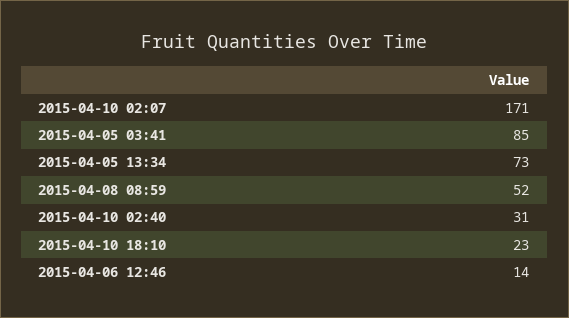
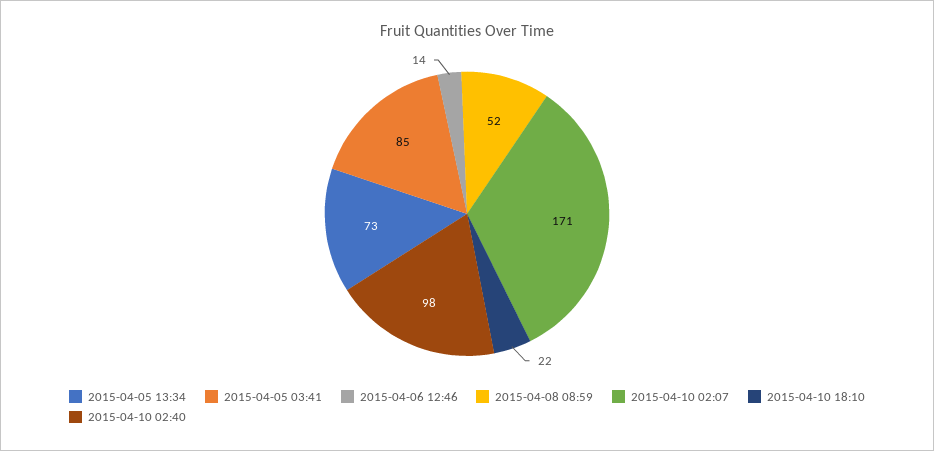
  {
    "2015-04-10 02:07": 171,
    "2015-04-05 03:41": 85,
    "2015-04-05 13:34": 73,
    "2015-04-08 08:59": 52,
-   "2015-04-10 02:40": 31,
+   "2015-04-10 02:40": 98,
-   "2015-04-10 18:10": 23,
+   "2015-04-10 18:10": 22,
    "2015-04-06 12:46": 14
  }

